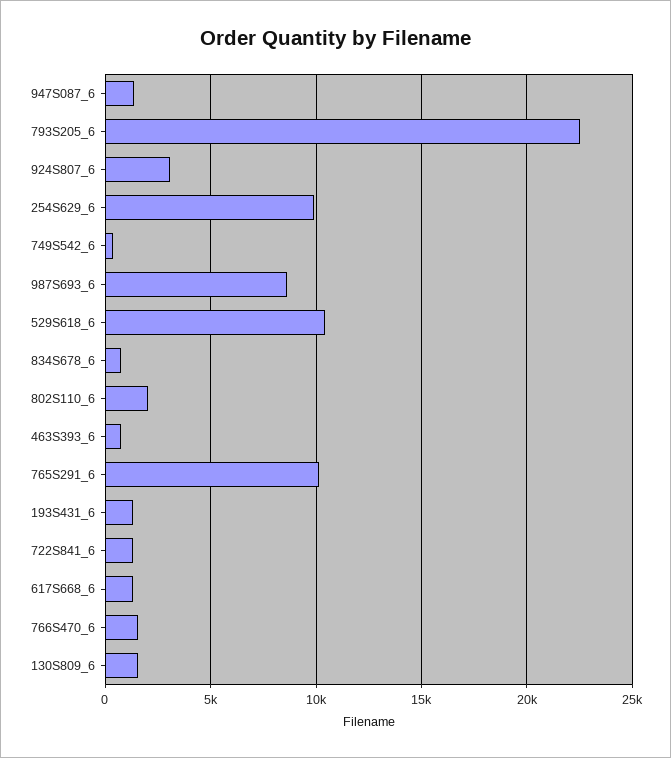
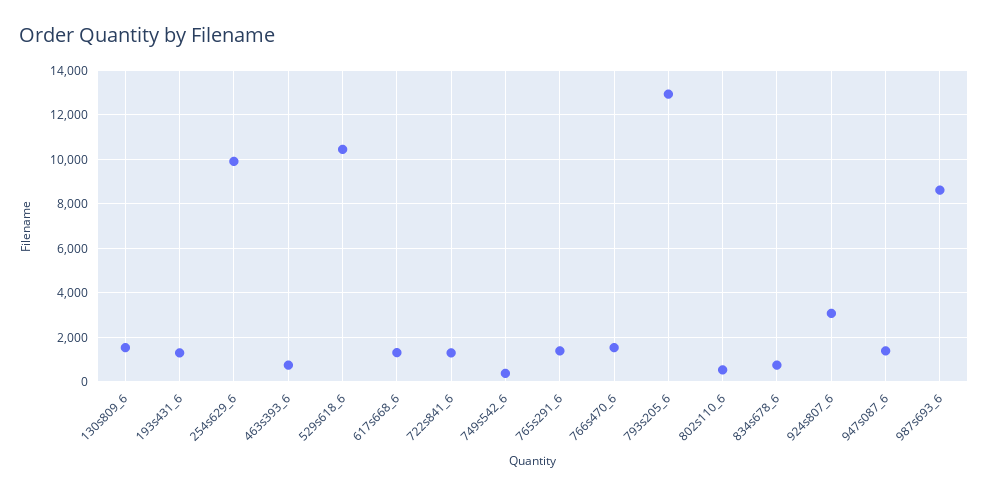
  {
    "947S087_6": 1500,
-   "793S205_6": 22500,
+   "793S205_6": 13000,
    "924S807_6": 3000,
    "254S629_6": 10000,
    "749S542_6": 500,
    "987S693_6": 8500,
    "529S618_6": 10500,
    "834S678_6": 1000,
-   "802S110_6": 2000,
+   "802S110_6": 500,
    "463S393_6": 1000,
-   "765S291_6": 10000,
+   "765S291_6": 1500,
    "193S431_6": 1500,
    "722S841_6": 1500,
    "617S668_6": 1500,
    "766S470_6": 1500,
    "130S809_6": 1500
  }

